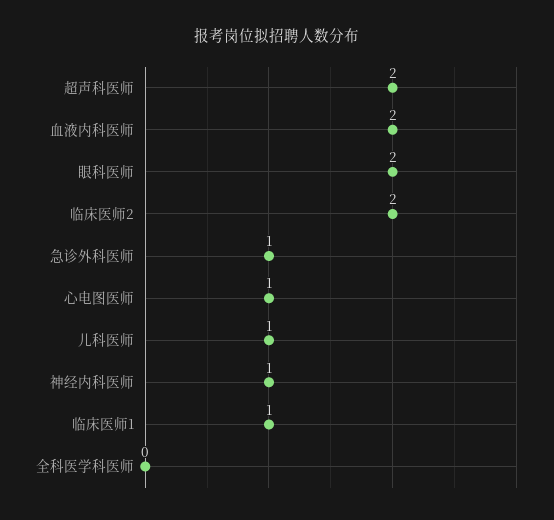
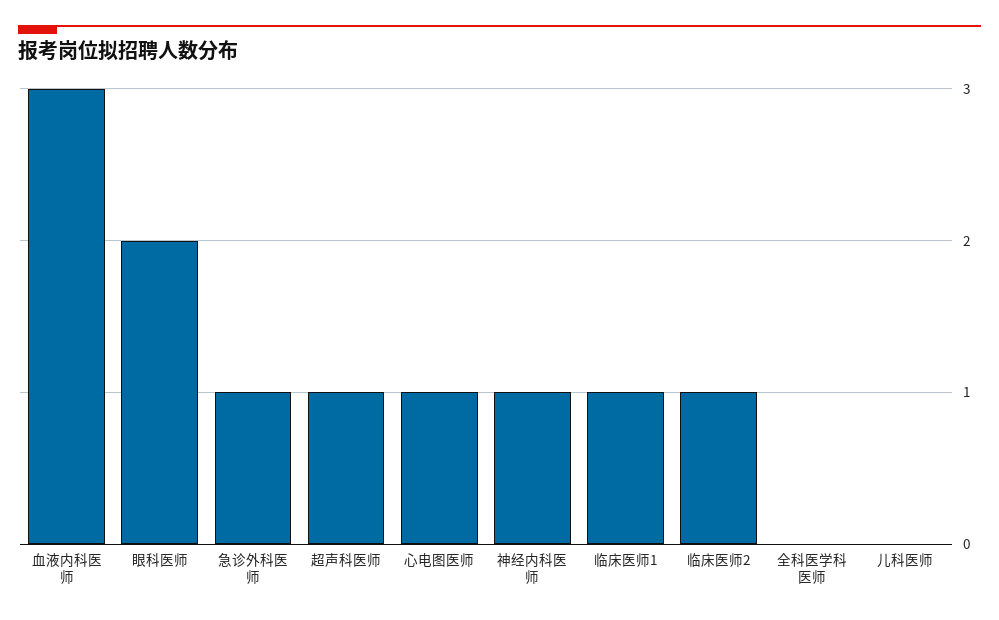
  {
-   "超声科医师": 2,
+   "超声科医师": 1,
-   "血液内科医师": 2,
+   "血液内科医师": 3,
    "眼科医师": 2,
-   "临床医师2": 2,
+   "临床医师2": 1,
    "急诊外科医师": 1,
    "心电图医师": 1,
-   "儿科医师": 1,
+   "儿科医师": 0,
    "神经内科医师": 1,
    "临床医师1": 1,
    "全科医学科医师": 0
  }

